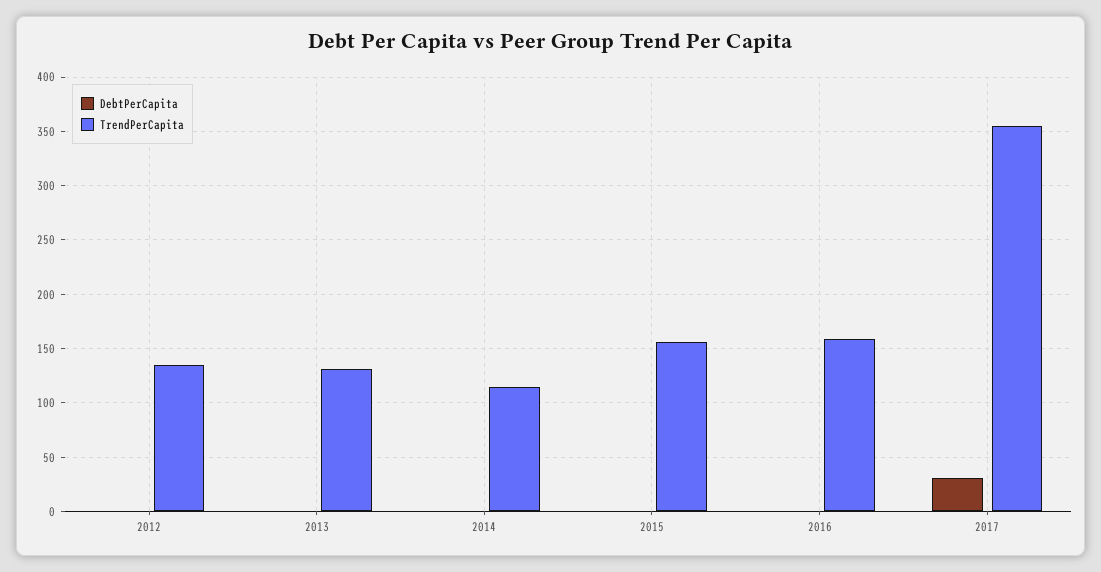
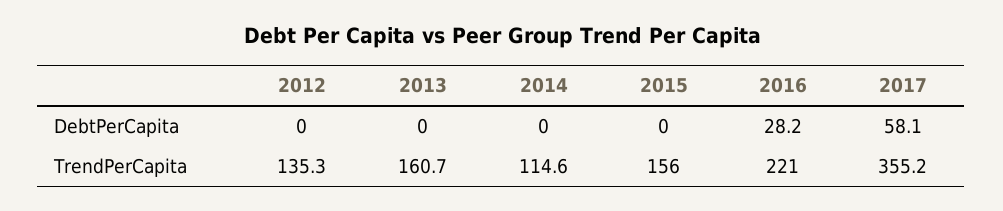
  {
    "DebtPerCapita": {
      "2012": 0,
      "2013": 0,
      "2014": 0,
      "2015": 0,
-     "2016": 0,
+     "2016": 28.2,
-     "2017": 30
+     "2017": 58.1
    },
    "TrendPerCapita": {
      "2012": 135.3,
-     "2013": 130,
+     "2013": 160.7,
      "2014": 114.6,
      "2015": 156,
-     "2016": 160,
+     "2016": 221,
      "2017": 355.2
    }
  }

